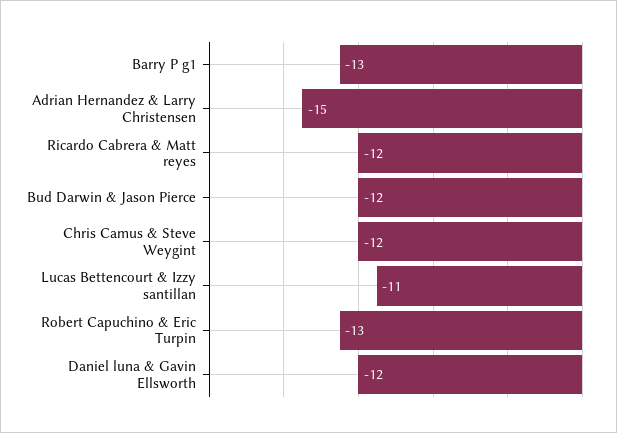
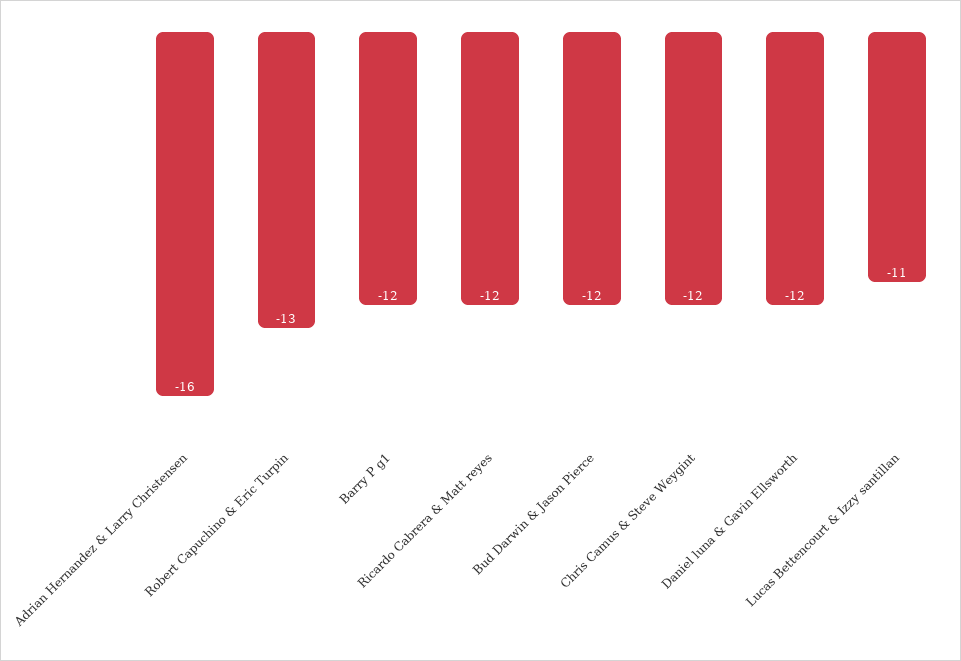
  {
-   "Barry P g1": -13,
+   "Barry P g1": -12,
-   "Adrian Hernandez & Larry Christensen": -15,
+   "Adrian Hernandez & Larry Christensen": -16,
    "Ricardo Cabrera & Matt reyes": -12,
    "Bud Darwin & Jason Pierce": -12,
    "Chris Camus & Steve Weygint": -12,
    "Lucas Bettencourt & Izzy santillan": -11,
    "Robert Capuchino & Eric Turpin": -13,
    "Daniel luna & Gavin Ellsworth": -12
  }

